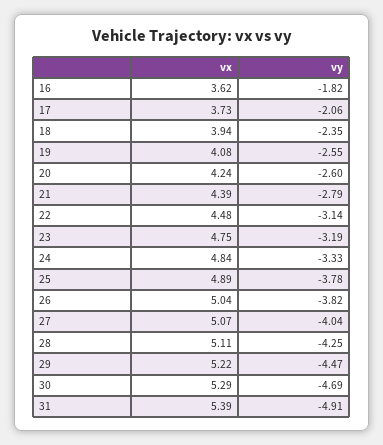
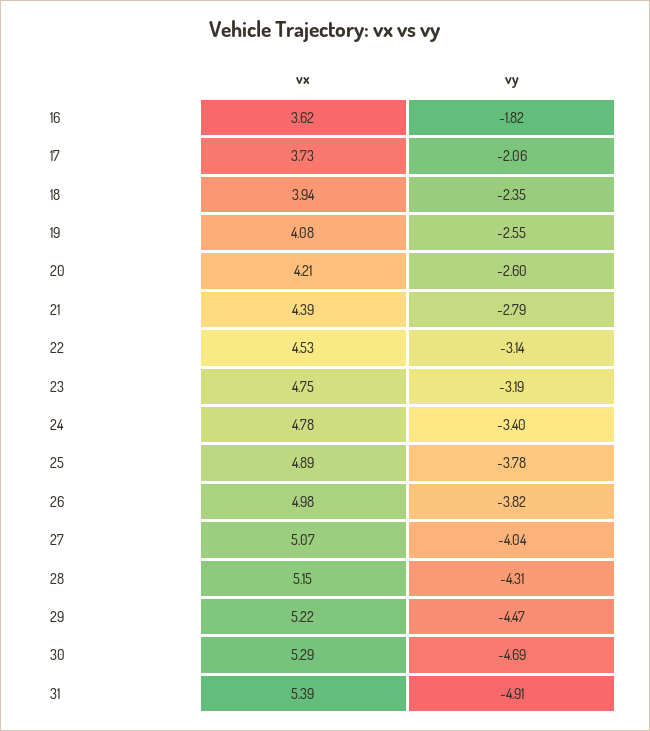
  {
    "vx": {
      "16": 3.62,
      "17": 3.73,
      "18": 3.94,
      "19": 4.08,
-     "20": 4.24,
+     "20": 4.21,
      "21": 4.39,
-     "22": 4.48,
+     "22": 4.53,
      "23": 4.75,
-     "24": 4.84,
+     "24": 4.78,
      "25": 4.89,
-     "26": 5.04,
+     "26": 4.98,
      "27": 5.07,
-     "28": 5.11,
+     "28": 5.15,
      "29": 5.22,
      "30": 5.29,
      "31": 5.39
    },
    "vy": {
      "16": -1.82,
      "17": -2.06,
      "18": -2.35,
      "19": -2.55,
      "20": -2.6,
      "21": -2.79,
      "22": -3.14,
      "23": -3.19,
-     "24": -3.33,
+     "24": -3.4,
      "25": -3.78,
      "26": -3.82,
      "27": -4.04,
-     "28": -4.25,
+     "28": -4.31,
      "29": -4.47,
      "30": -4.69,
      "31": -4.91
    }
  }

